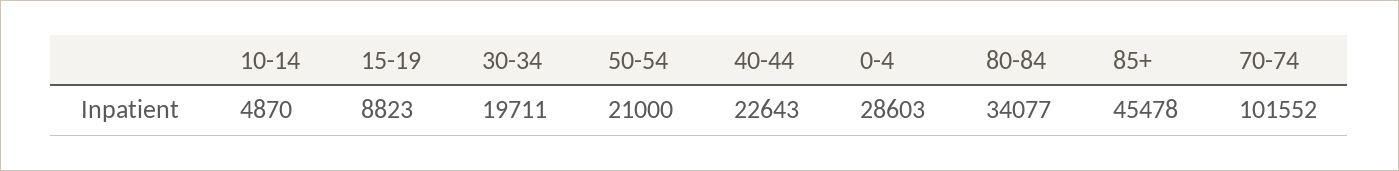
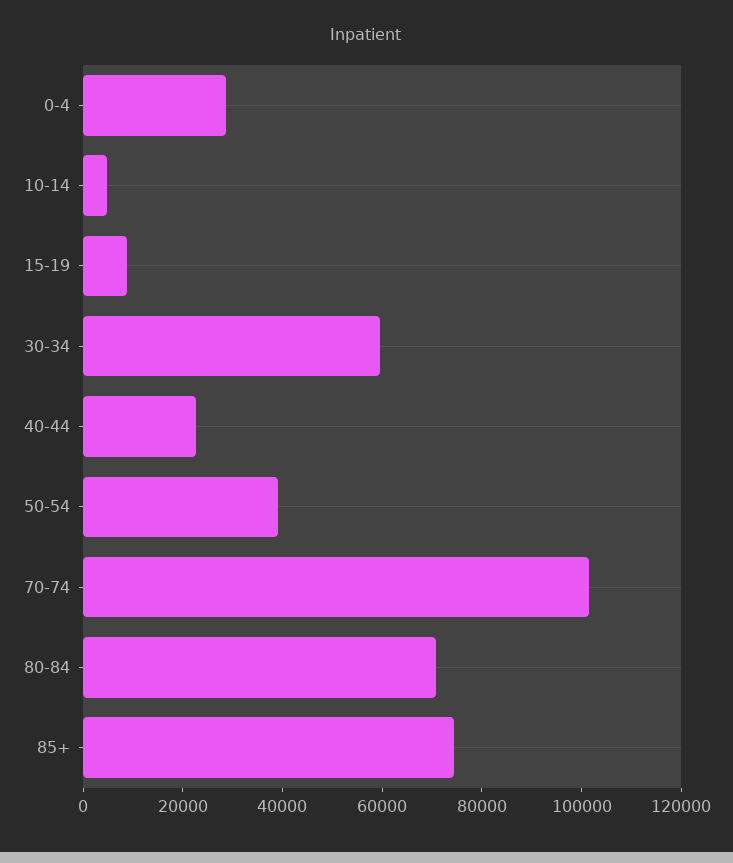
  {
    "10-14": 4870,
    "15-19": 8823,
-   "30-34": 19711,
+   "30-34": 60000,
-   "50-54": 21000,
+   "50-54": 40000,
    "40-44": 22643,
    "0-4": 28603,
-   "80-84": 34077,
+   "80-84": 70000,
-   "85+": 45478,
+   "85+": 75000,
    "70-74": 101552
  }

